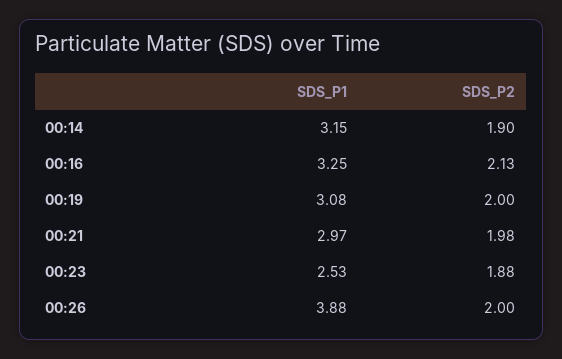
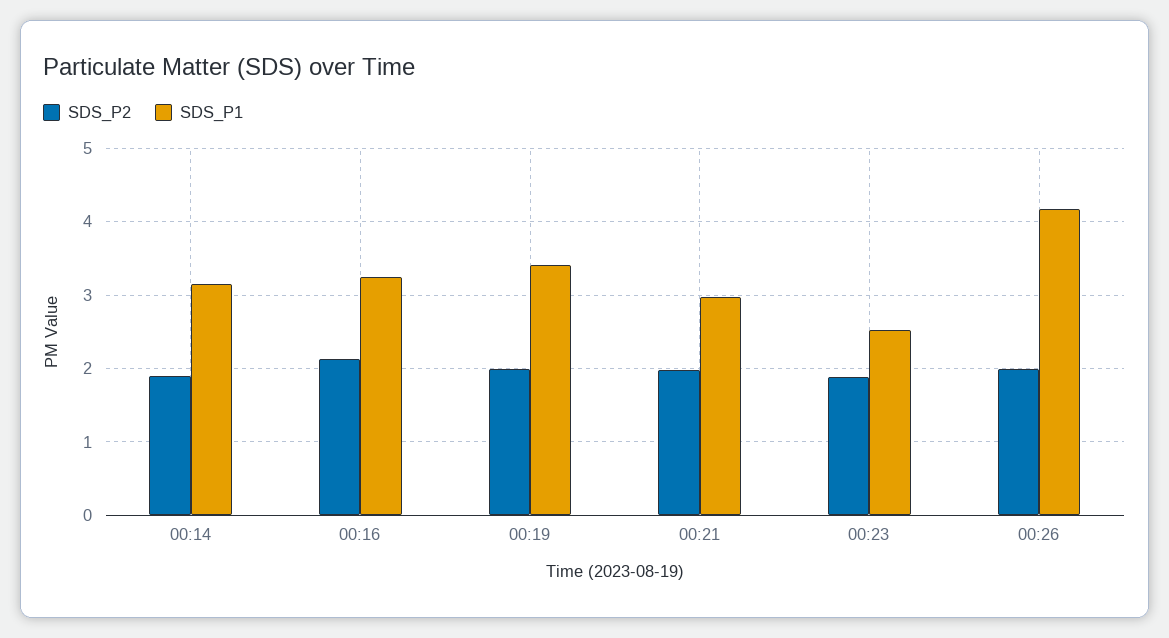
  {
    "SDS_P1": {
      "00:14": 3.15,
      "00:16": 3.25,
-     "00:19": 3.08,
+     "00:19": 3.4,
      "00:21": 2.97,
      "00:23": 2.53,
-     "00:26": 3.88
+     "00:26": 4.2
    },
    "SDS_P2": {
      "00:14": 1.9,
      "00:16": 2.13,
      "00:19": 2,
      "00:21": 1.98,
      "00:23": 1.88,
      "00:26": 2
    }
  }

